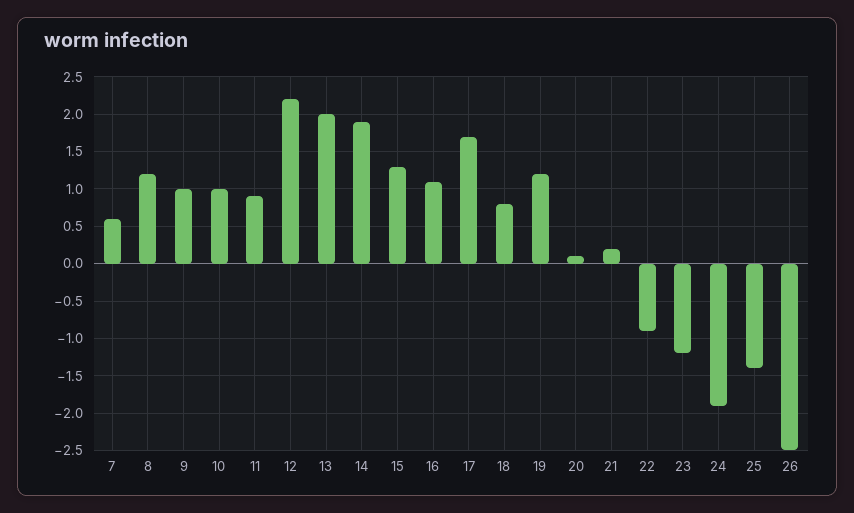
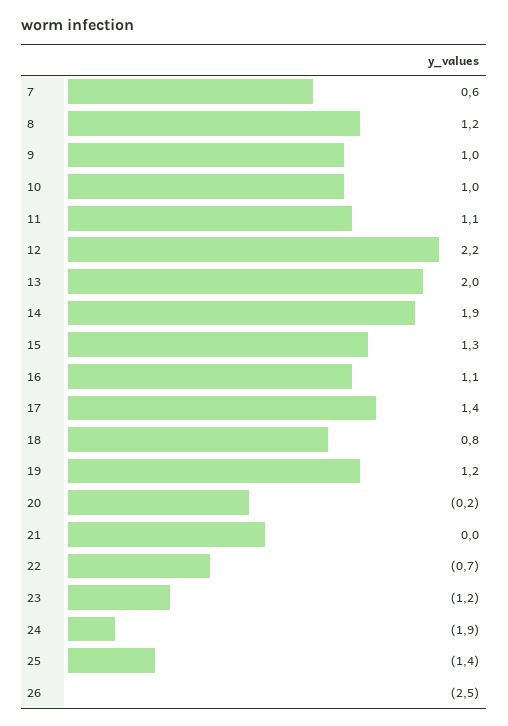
  {
    "7": 0.6,
    "8": 1.2,
    "9": 1,
    "10": 1,
-   "11": 0.9,
+   "11": 1.1,
    "12": 2.2,
    "13": 2,
    "14": 1.9,
    "15": 1.3,
    "16": 1.1,
-   "17": 1.7,
+   "17": 1.4,
    "18": 0.8,
    "19": 1.2,
-   "20": 0.1,
+   "20": -0.2,
-   "21": 0.2,
+   "21": 0,
-   "22": -0.9,
+   "22": -0.7,
    "23": -1.2,
    "24": -1.9,
    "25": -1.4,
    "26": -2.5
  }

